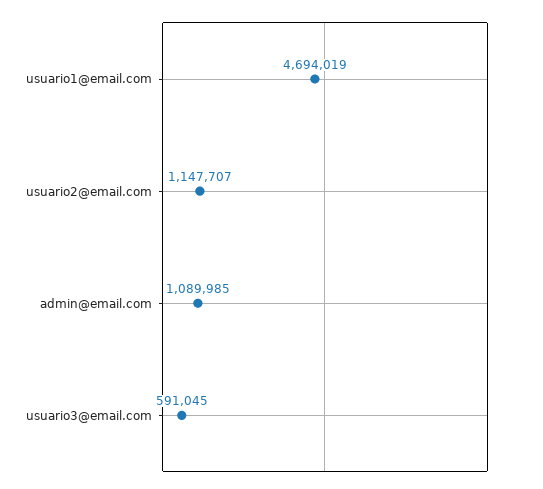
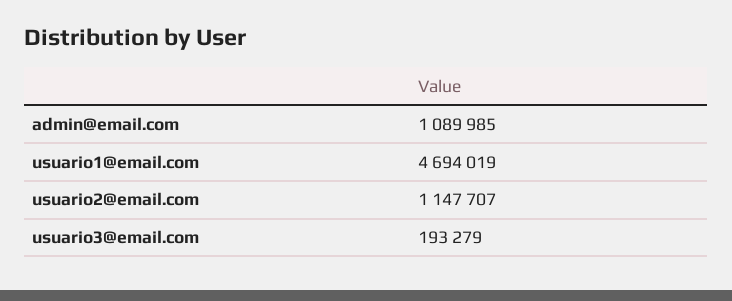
  {
    "usuario1@email.com": 4694019,
    "usuario2@email.com": 1147707,
    "admin@email.com": 1089985,
-   "usuario3@email.com": 591045
+   "usuario3@email.com": 193279
  }

